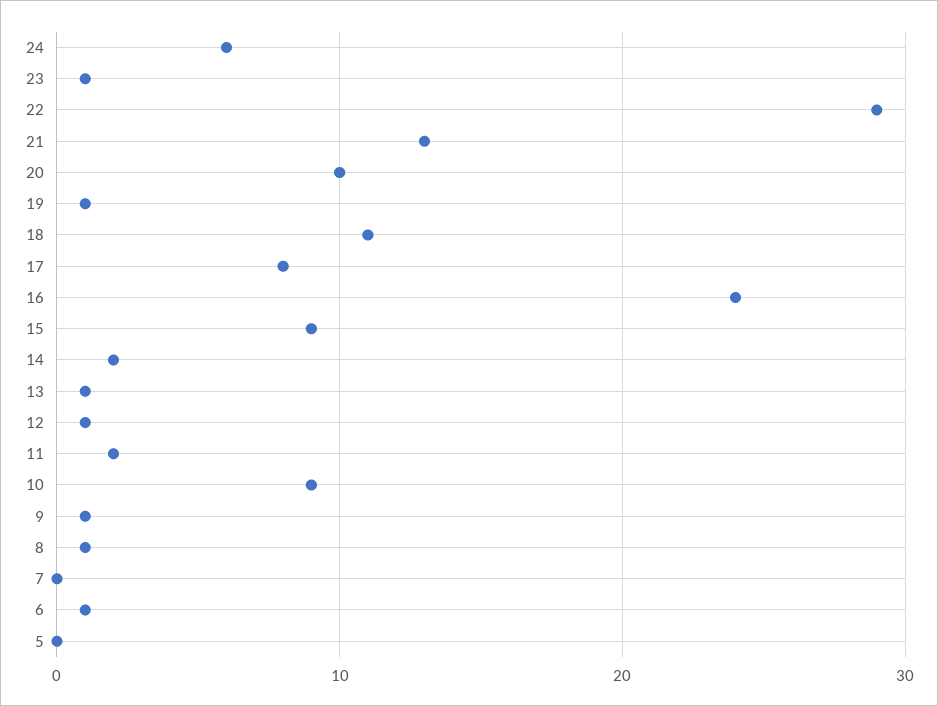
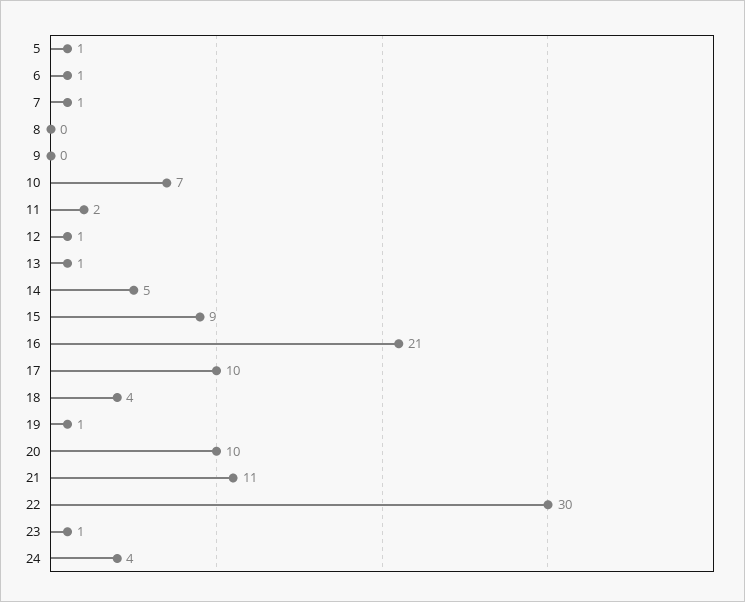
  {
-   "24": 6,
+   "24": 4,
    "23": 1,
-   "22": 29,
+   "22": 30,
-   "21": 13,
+   "21": 11,
    "20": 10,
    "19": 1,
-   "18": 11,
+   "18": 4,
-   "17": 8,
+   "17": 10,
-   "16": 24,
+   "16": 21,
    "15": 9,
-   "14": 2,
+   "14": 5,
    "13": 1,
    "12": 1,
    "11": 2,
-   "10": 9,
+   "10": 7,
-   "9": 1,
+   "9": 0,
-   "8": 1,
+   "8": 0,
-   "7": 0,
+   "7": 1,
    "6": 1,
-   "5": 0
+   "5": 1
  }

